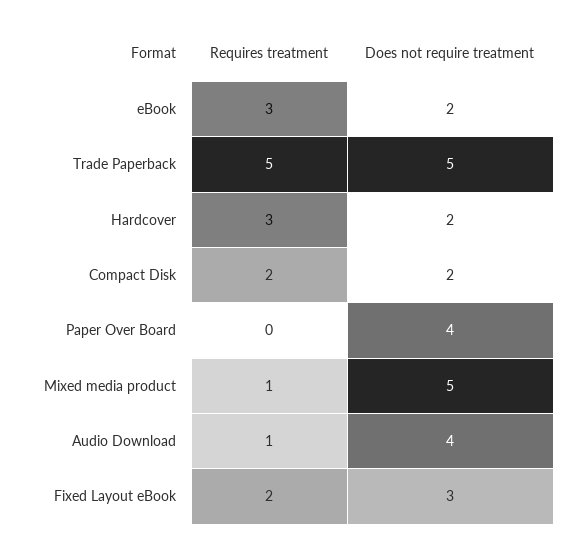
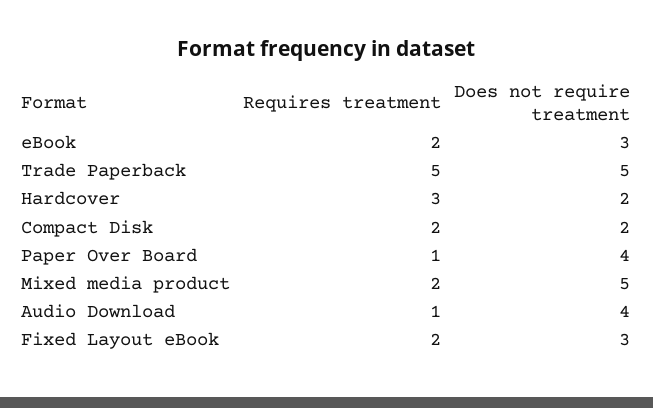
  {
    "Requires treatment": {
-     "eBook": 3,
+     "eBook": 2,
      "Trade Paperback": 5,
      "Hardcover": 3,
      "Compact Disk": 2,
-     "Paper Over Board": 0,
+     "Paper Over Board": 1,
-     "Mixed media product": 1,
+     "Mixed media product": 2,
      "Audio Download": 1,
      "Fixed Layout eBook": 2
    },
    "Does not require treatment": {
-     "eBook": 2,
+     "eBook": 3,
      "Trade Paperback": 5,
      "Hardcover": 2,
      "Compact Disk": 2,
      "Paper Over Board": 4,
      "Mixed media product": 5,
      "Audio Download": 4,
      "Fixed Layout eBook": 3
    }
  }

